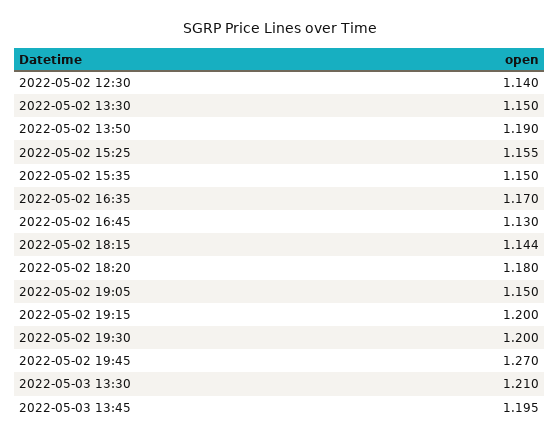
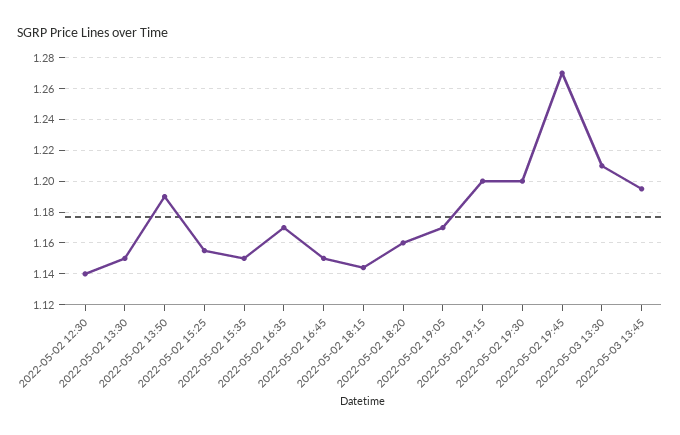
  {
    "2022-05-02 12:30": 1.14,
    "2022-05-02 13:30": 1.15,
    "2022-05-02 13:50": 1.19,
    "2022-05-02 15:25": 1.155,
    "2022-05-02 15:35": 1.15,
    "2022-05-02 16:35": 1.17,
-   "2022-05-02 16:45": 1.13,
+   "2022-05-02 16:45": 1.15,
    "2022-05-02 18:15": 1.144,
-   "2022-05-02 18:20": 1.18,
+   "2022-05-02 18:20": 1.16,
-   "2022-05-02 19:05": 1.15,
+   "2022-05-02 19:05": 1.17,
    "2022-05-02 19:15": 1.2,
    "2022-05-02 19:30": 1.2,
    "2022-05-02 19:45": 1.27,
    "2022-05-03 13:30": 1.21,
    "2022-05-03 13:45": 1.195
  }

